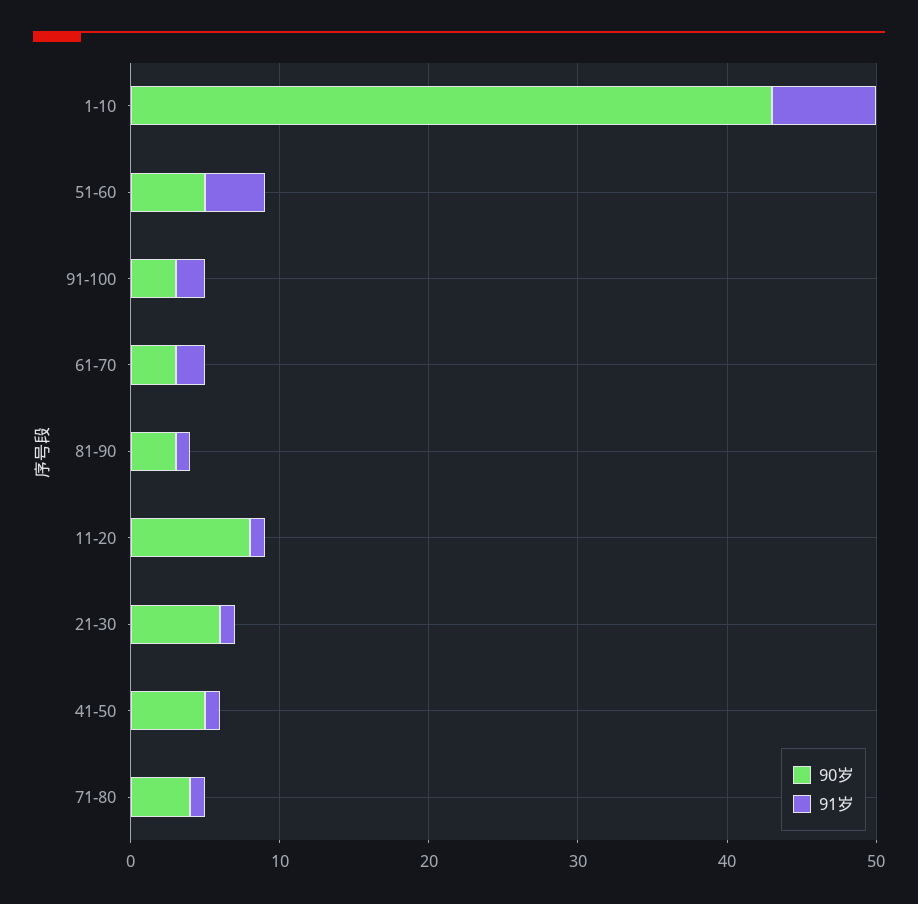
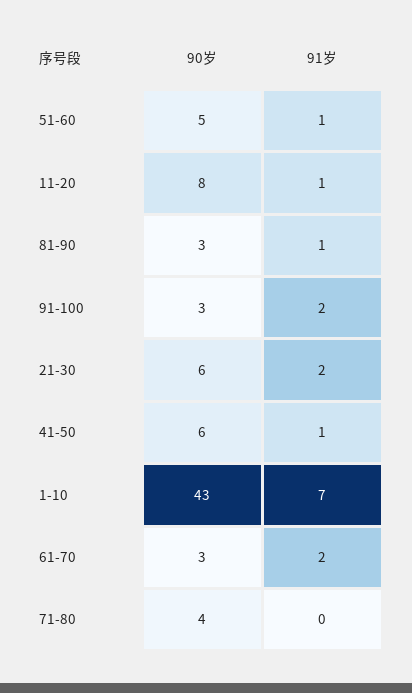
  {
    "90岁": {
      "1-10": 43,
      "51-60": 5,
      "91-100": 3,
      "61-70": 3,
      "81-90": 3,
      "11-20": 8,
      "21-30": 6,
-     "41-50": 5,
+     "41-50": 6,
      "71-80": 4
    },
    "91岁": {
      "1-10": 7,
-     "51-60": 4,
+     "51-60": 1,
      "91-100": 2,
      "61-70": 2,
      "81-90": 1,
      "11-20": 1,
-     "21-30": 1,
+     "21-30": 2,
      "41-50": 1,
-     "71-80": 1
+     "71-80": 0
    }
  }

